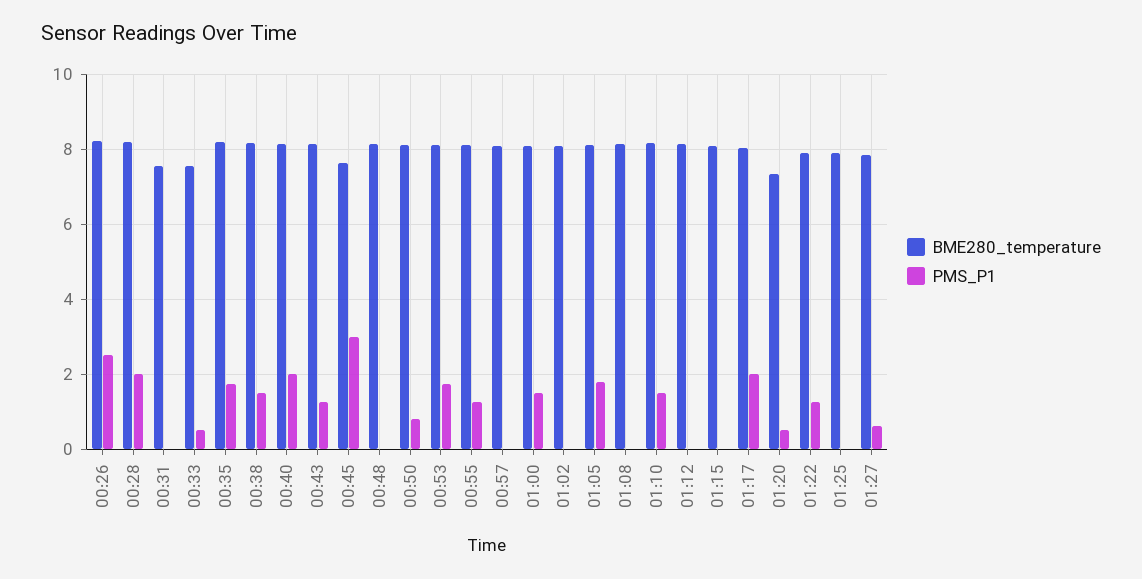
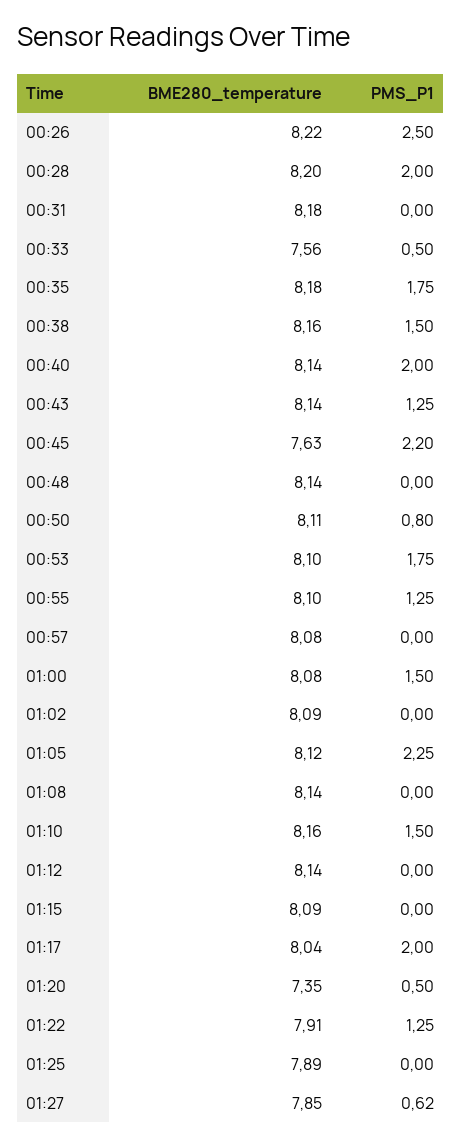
  {
    "BME280_temperature": {
      "00:26": 8.22,
      "00:28": 8.2,
-     "00:31": 7.6,
+     "00:31": 8.18,
      "00:33": 7.56,
      "00:35": 8.18,
      "00:38": 8.16,
      "00:40": 8.14,
      "00:43": 8.14,
      "00:45": 7.63,
      "00:48": 8.14,
      "00:50": 8.11,
      "00:53": 8.1,
      "00:55": 8.1,
      "00:57": 8.08,
      "01:00": 8.08,
      "01:02": 8.09,
      "01:05": 8.12,
      "01:08": 8.14,
      "01:10": 8.16,
      "01:12": 8.14,
      "01:15": 8.09,
      "01:17": 8.04,
      "01:20": 7.35,
      "01:22": 7.91,
      "01:25": 7.89,
      "01:27": 7.85
    },
    "PMS_P1": {
      "00:26": 2.5,
      "00:28": 2,
      "00:31": 0,
      "00:33": 0.5,
      "00:35": 1.75,
      "00:38": 1.5,
      "00:40": 2,
      "00:43": 1.25,
-     "00:45": 3,
+     "00:45": 2.2,
      "00:48": 0,
      "00:50": 0.8,
      "00:53": 1.75,
      "00:55": 1.25,
      "00:57": 0,
      "01:00": 1.5,
      "01:02": 0,
-     "01:05": 1.8,
+     "01:05": 2.25,
      "01:08": 0,
      "01:10": 1.5,
      "01:12": 0,
      "01:15": 0,
      "01:17": 2,
      "01:20": 0.5,
      "01:22": 1.25,
      "01:25": 0,
      "01:27": 0.62
    }
  }

